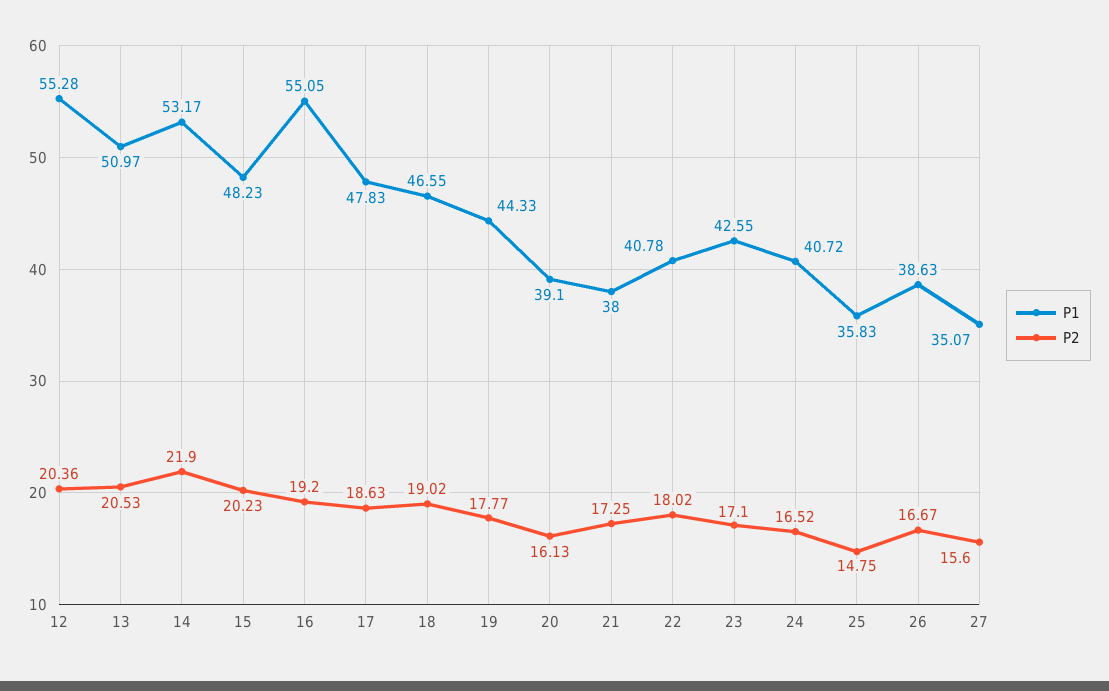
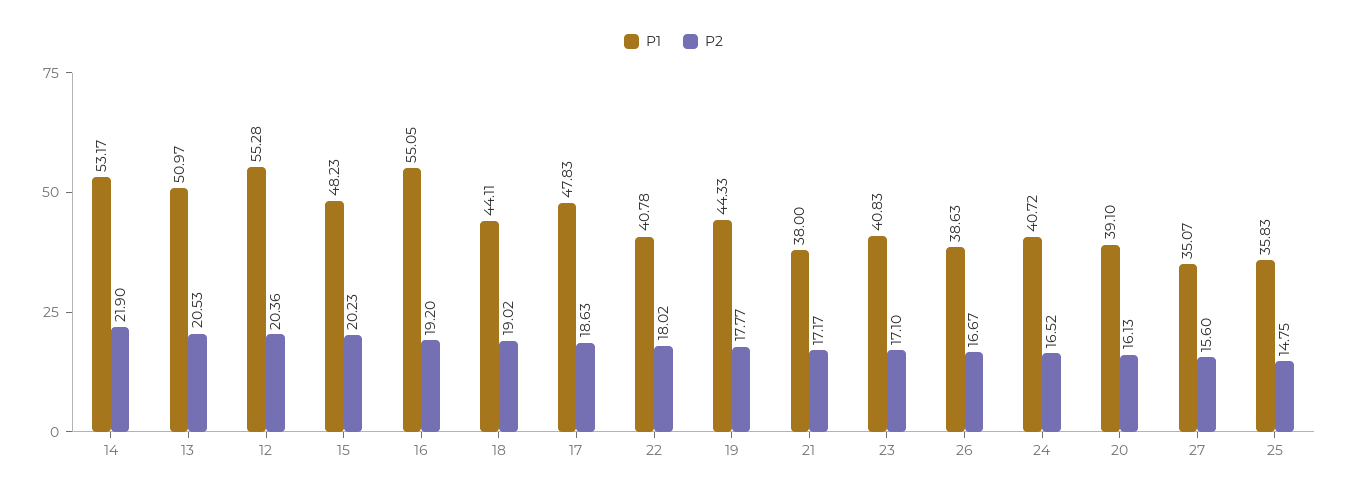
  {
    "P1": {
      "12": 55.28,
      "13": 50.97,
      "14": 53.17,
      "15": 48.23,
      "16": 55.05,
      "17": 47.83,
-     "18": 46.55,
+     "18": 44.11,
      "19": 44.33,
      "20": 39.1,
      "21": 38,
      "22": 40.78,
-     "23": 42.55,
+     "23": 40.83,
      "24": 40.72,
      "25": 35.83,
      "26": 38.63,
      "27": 35.07
    },
    "P2": {
      "12": 20.36,
      "13": 20.53,
      "14": 21.9,
      "15": 20.23,
      "16": 19.2,
      "17": 18.63,
      "18": 19.02,
      "19": 17.77,
      "20": 16.13,
-     "21": 17.25,
+     "21": 17.17,
      "22": 18.02,
      "23": 17.1,
      "24": 16.52,
      "25": 14.75,
      "26": 16.67,
      "27": 15.6
    }
  }

